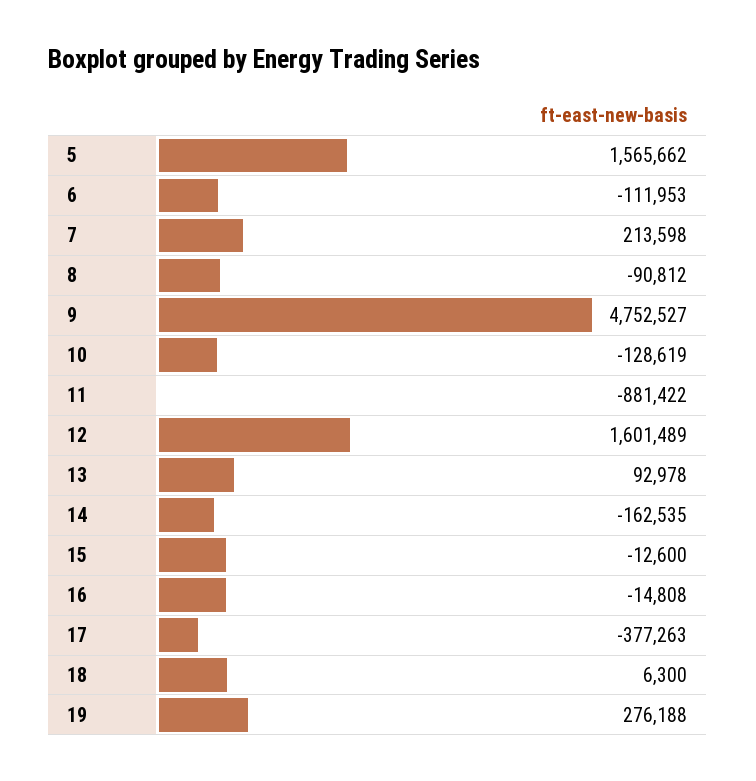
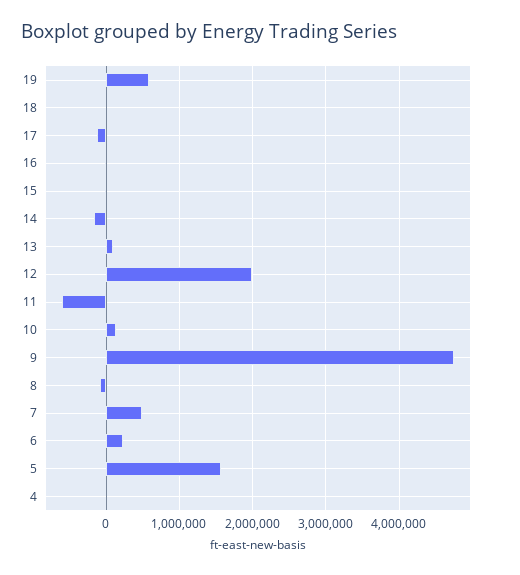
  {
    "5": 1565662,
-   "6": -111953,
+   "6": 200000,
-   "7": 213598,
+   "7": 500000,
    "8": -90812,
    "9": 4752527,
-   "10": -128619,
+   "10": 100000,
-   "11": -881422,
+   "11": -600000,
-   "12": 1601489,
+   "12": 2000000,
    "13": 92978,
    "14": -162535,
    "15": -12600,
    "16": -14808,
-   "17": -377263,
+   "17": -100000,
    "18": 6300,
-   "19": 276188
+   "19": 600000,
+   "4": 0
  }

